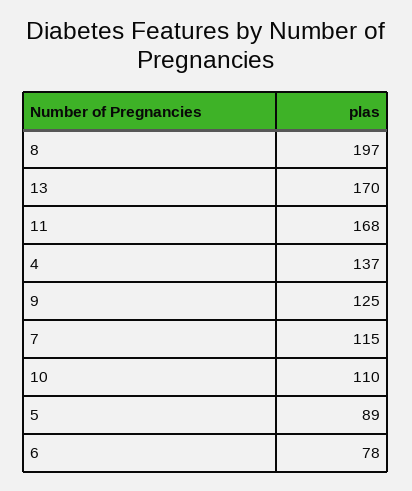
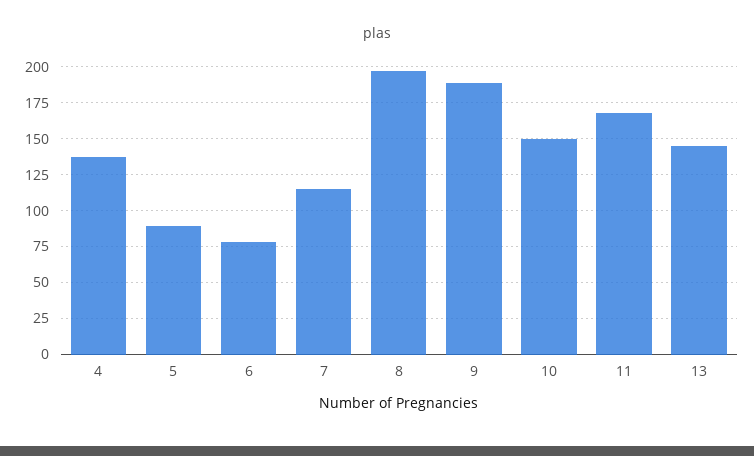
  {
    "8": 197,
-   "13": 170,
+   "13": 145,
    "11": 168,
    "4": 137,
-   "9": 125,
+   "9": 190,
    "7": 115,
-   "10": 110,
+   "10": 150,
    "5": 89,
    "6": 78
  }

